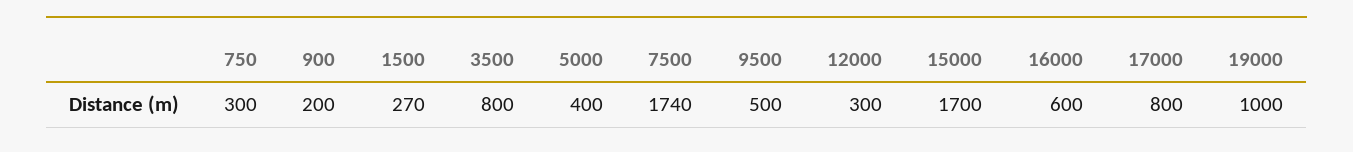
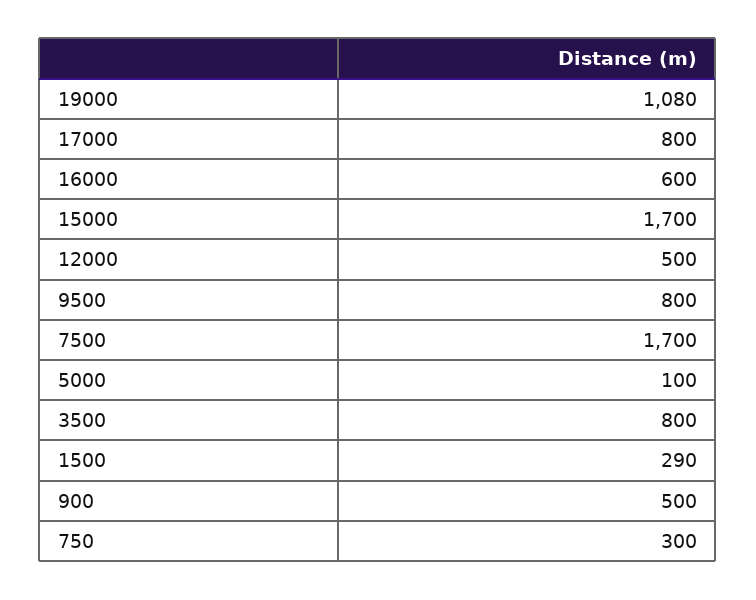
  {
    "750": 300,
-   "900": 200,
+   "900": 500,
-   "1500": 270,
+   "1500": 290,
    "3500": 800,
-   "5000": 400,
+   "5000": 100,
-   "7500": 1740,
+   "7500": 1700,
-   "9500": 500,
+   "9500": 800,
-   "12000": 300,
+   "12000": 500,
    "15000": 1700,
    "16000": 600,
    "17000": 800,
-   "19000": 1000
+   "19000": 1080
  }

